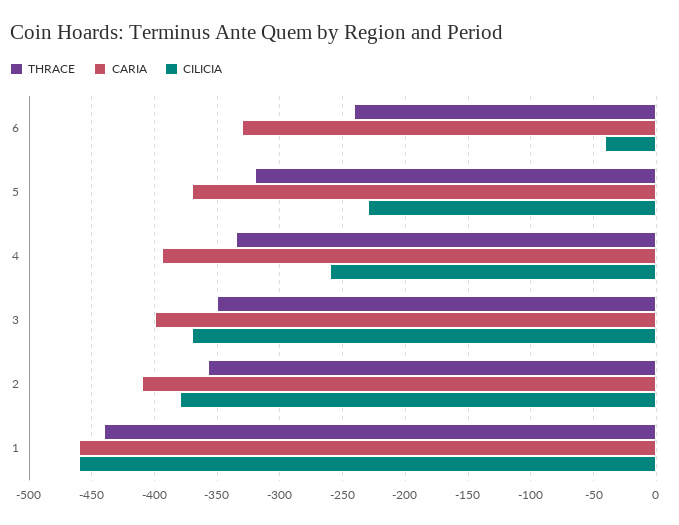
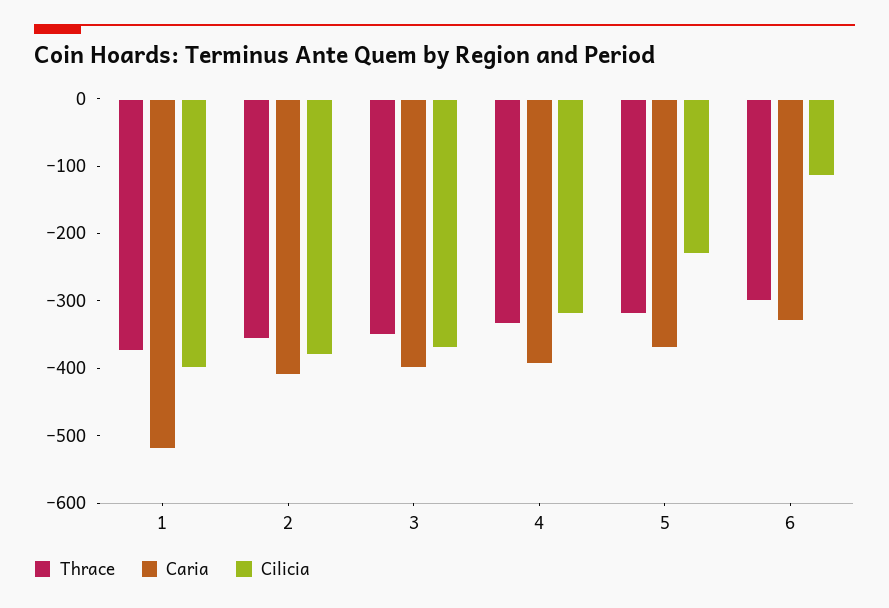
  {
    "THRACE": {
-     "6": -240,
+     "6": -300,
      "5": -320,
      "4": -335,
      "3": -350,
      "2": -355,
-     "1": -440
+     "1": -380
    },
    "CARIA": {
      "6": -330,
      "5": -370,
      "4": -395,
      "3": -400,
      "2": -410,
-     "1": -460
+     "1": -520
    },
    "CILICIA": {
-     "6": -40,
+     "6": -120,
      "5": -230,
-     "4": -260,
+     "4": -320,
      "3": -370,
      "2": -380,
-     "1": -460
+     "1": -400
    }
  }

